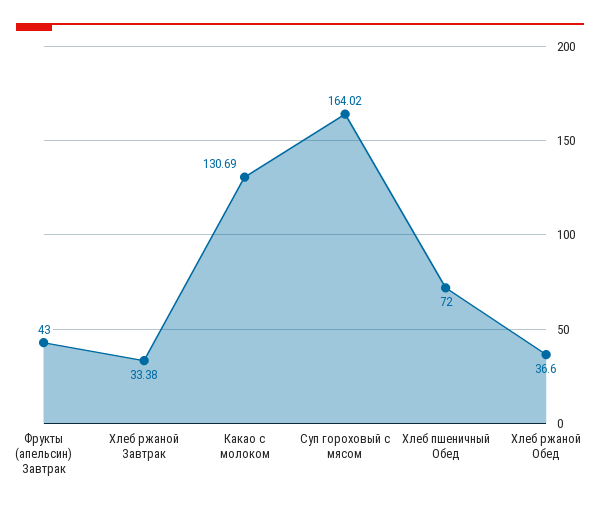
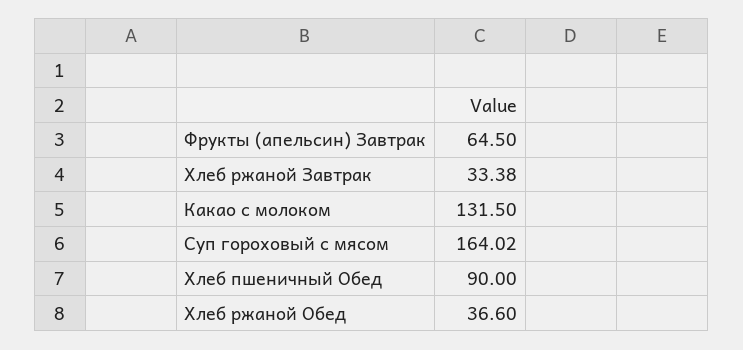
  {
-   "Фрукты (апельсин) Завтрак": 43,
+   "Фрукты (апельсин) Завтрак": 64.5,
    "Хлеб ржаной Завтрак": 33.38,
-   "Какао с молоком": 130.69,
+   "Какао с молоком": 131.5,
    "Суп гороховый с мясом": 164.02,
-   "Хлеб пшеничный Обед": 72,
+   "Хлеб пшеничный Обед": 90,
    "Хлеб ржаной Обед": 36.6
  }

